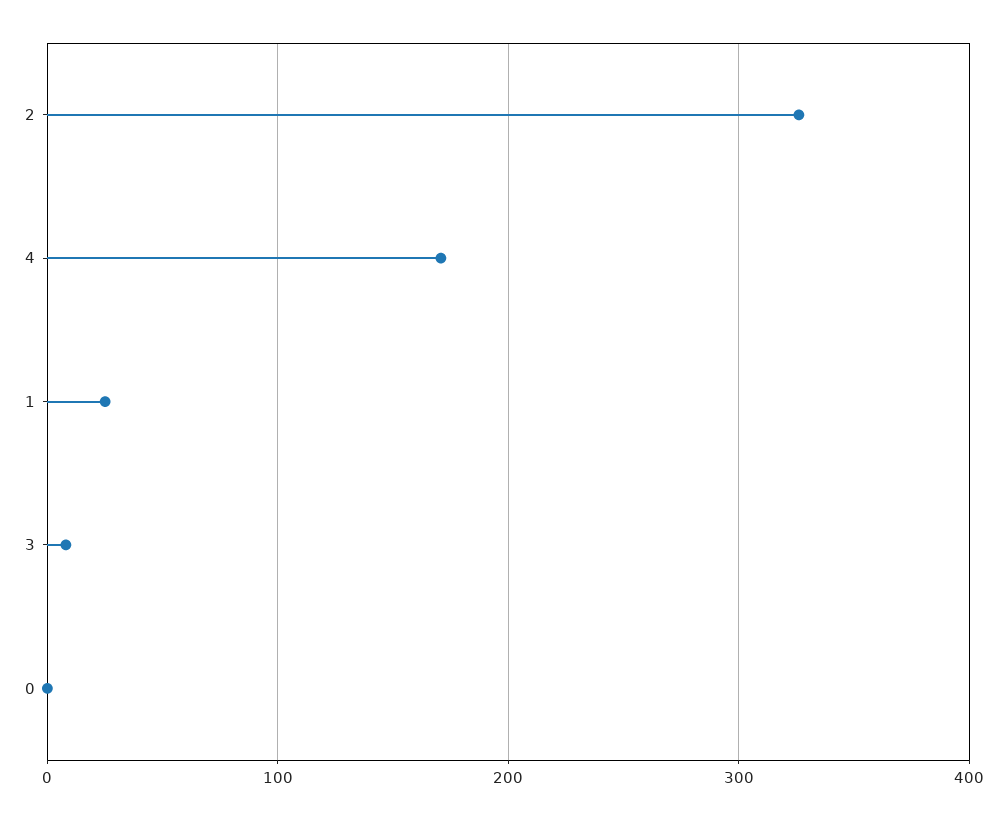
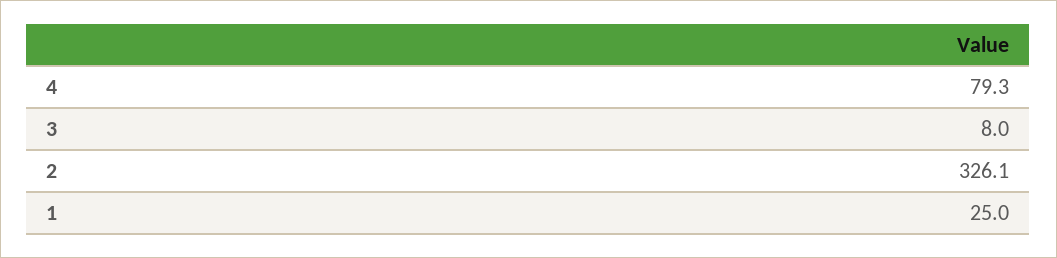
  {
    "2": 326.1,
-   "4": 170,
+   "4": 79.3,
    "1": 25,
-   "3": 8,
+   "3": 8
-   "0": 0
  }

